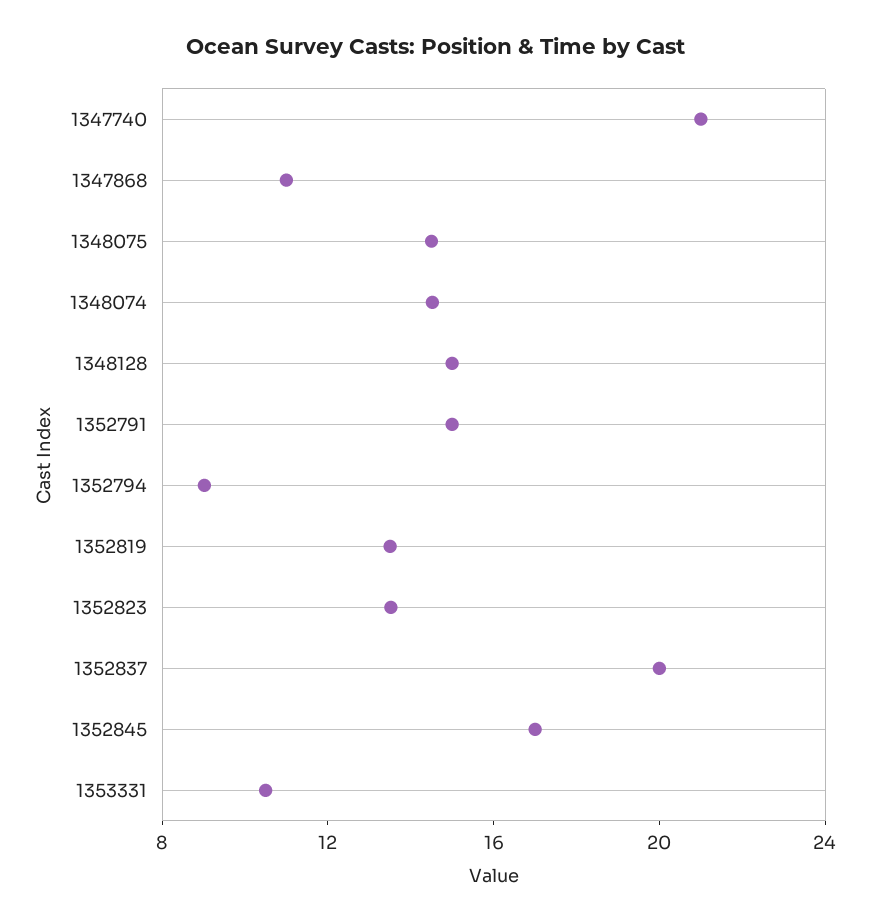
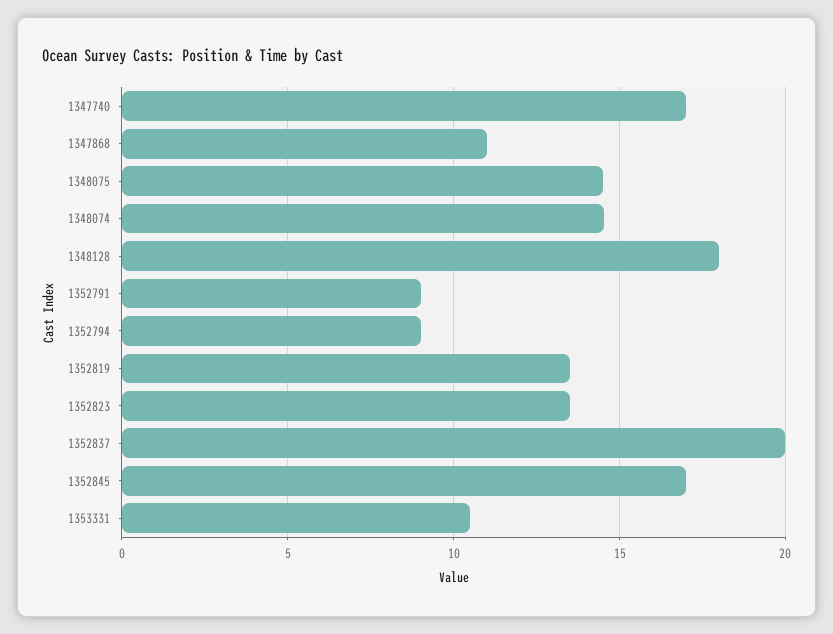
  {
-   "1347740": 21,
+   "1347740": 17,
    "1347868": 11,
    "1348075": 14.5,
    "1348074": 14.5,
-   "1348128": 15,
+   "1348128": 18,
-   "1352791": 15,
+   "1352791": 9,
    "1352794": 9,
    "1352819": 13.5,
    "1352823": 13.5,
    "1352837": 20,
    "1352845": 17,
    "1353331": 10.5
  }

